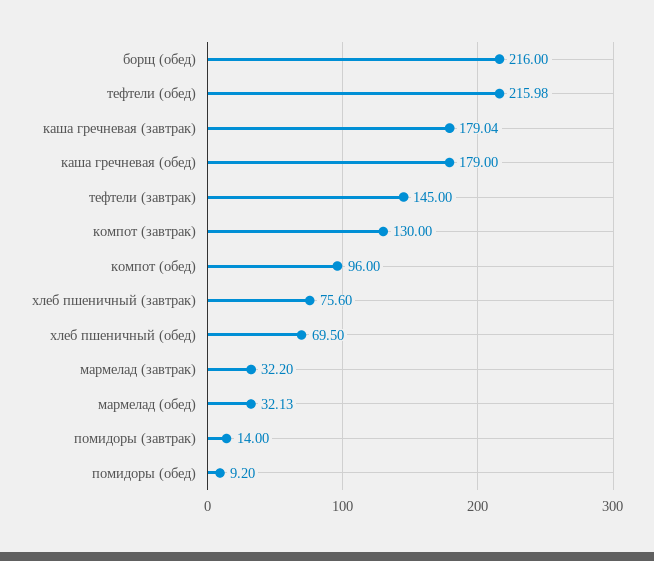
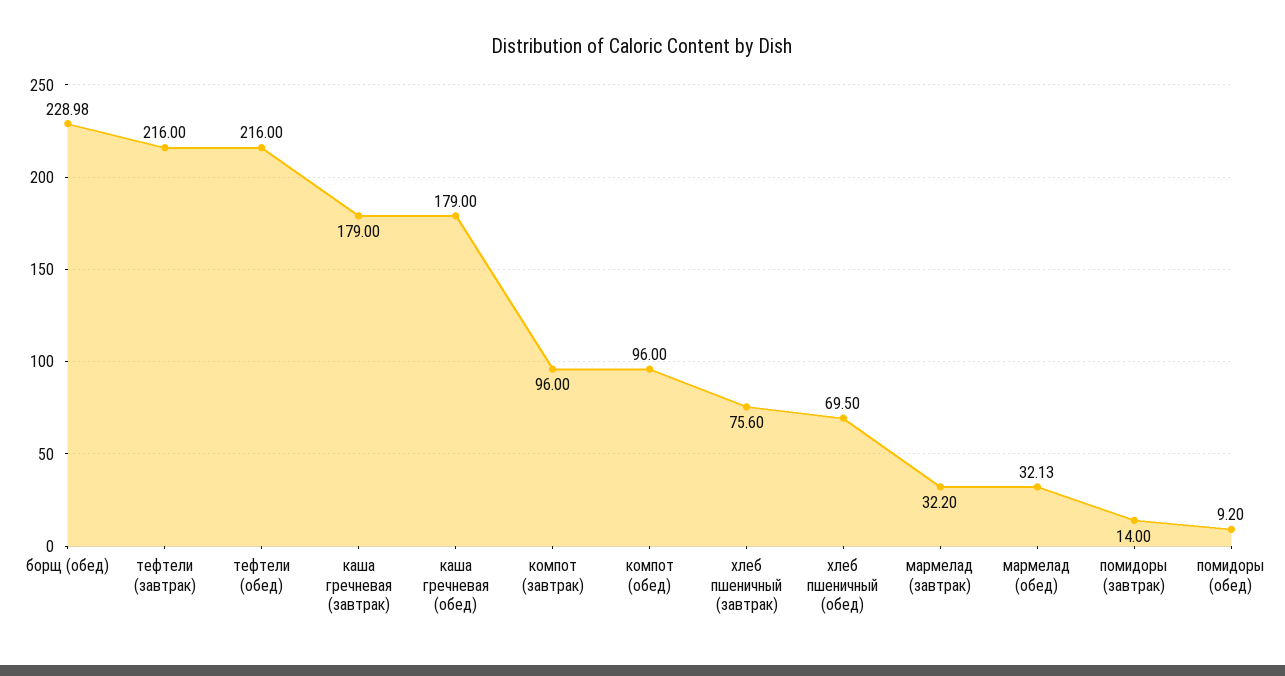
  {
-   "борщ (обед)": 216,
+   "борщ (обед)": 228.98,
-   "тефтели (обед)": 215.98,
+   "тефтели (обед)": 216,
-   "каша гречневая (завтрак)": 179.04,
+   "каша гречневая (завтрак)": 179,
    "каша гречневая (обед)": 179,
-   "тефтели (завтрак)": 145,
+   "тефтели (завтрак)": 216,
-   "компот (завтрак)": 130,
+   "компот (завтрак)": 96,
    "компот (обед)": 96,
    "хлеб пшеничный (завтрак)": 75.6,
    "хлеб пшеничный (обед)": 69.5,
    "мармелад (завтрак)": 32.2,
    "мармелад (обед)": 32.13,
    "помидоры (завтрак)": 14,
    "помидоры (обед)": 9.2
  }

